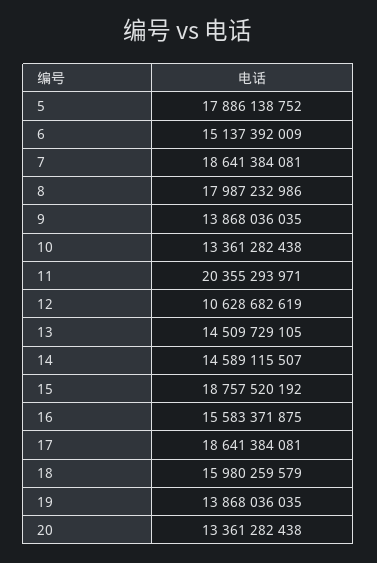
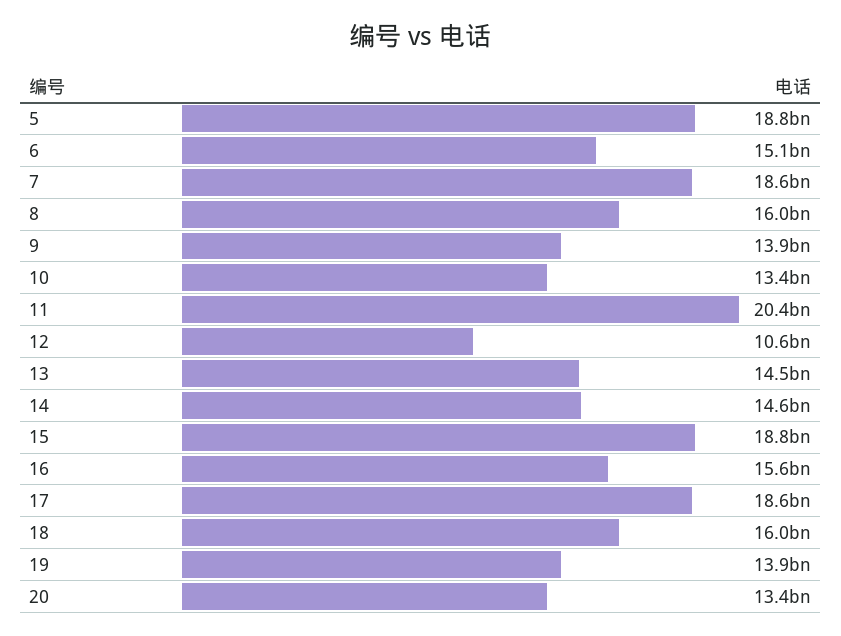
  {
-   "5": 17886138752,
+   "5": 18800000000,
    "6": 15137392009,
    "7": 18641384081,
-   "8": 17987232986,
+   "8": 16000000000,
    "9": 13868036035,
    "10": 13361282438,
    "11": 20355293971,
    "12": 10628682619,
    "13": 14509729105,
    "14": 14589115507,
    "15": 18757520192,
    "16": 15583371875,
    "17": 18641384081,
    "18": 15980259579,
    "19": 13868036035,
    "20": 13361282438
  }

